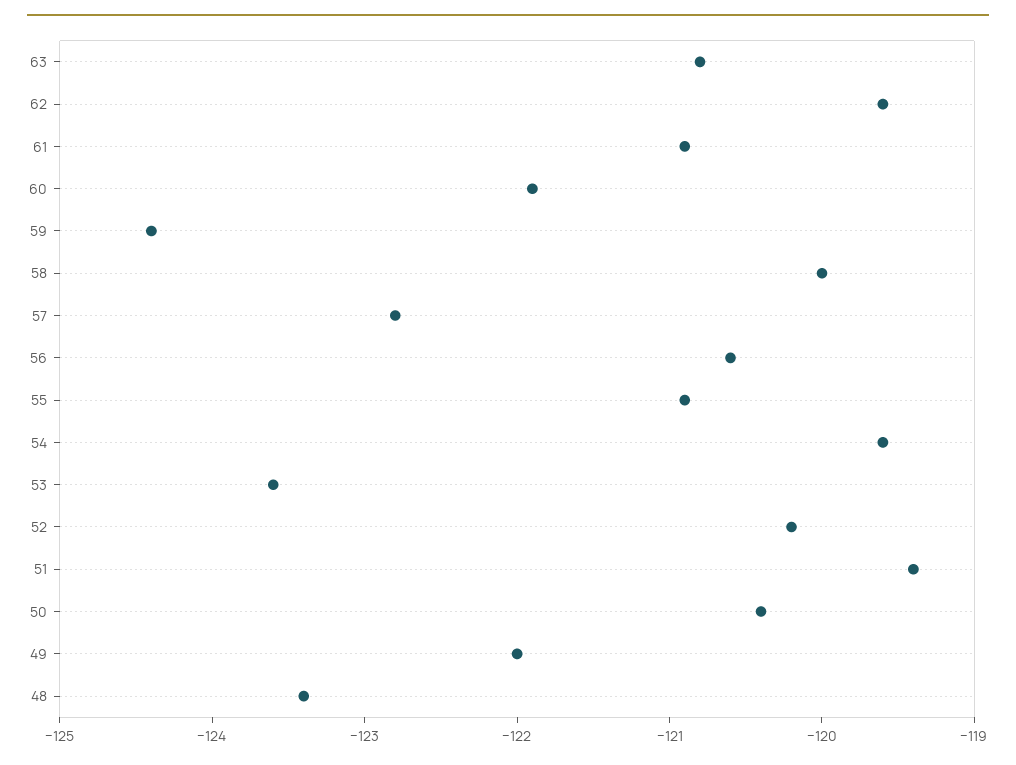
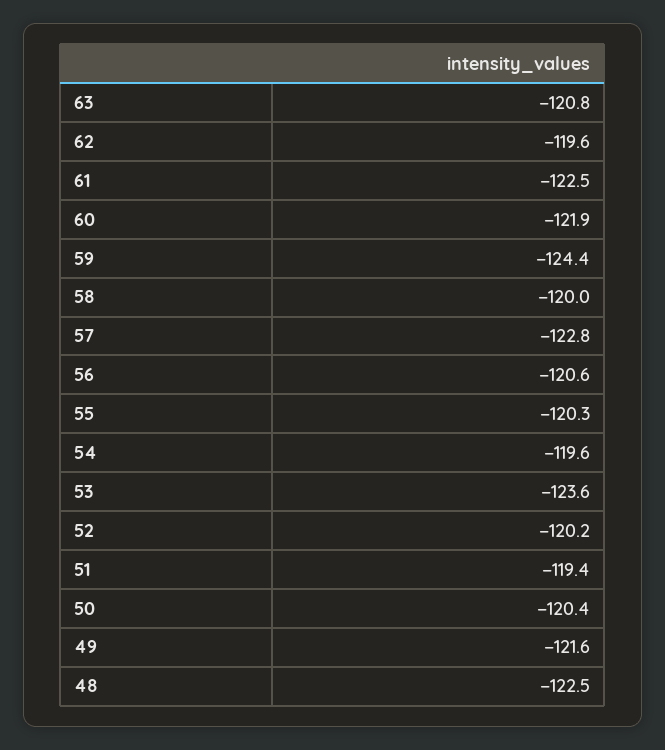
  {
    "63": -120.8,
    "62": -119.6,
-   "61": -120.9,
+   "61": -122.5,
    "60": -121.9,
    "59": -124.4,
    "58": -120,
    "57": -122.8,
    "56": -120.6,
-   "55": -120.9,
+   "55": -120.3,
    "54": -119.6,
    "53": -123.6,
    "52": -120.2,
    "51": -119.4,
    "50": -120.4,
-   "49": -122,
+   "49": -121.6,
-   "48": -123.4
+   "48": -122.5
  }

